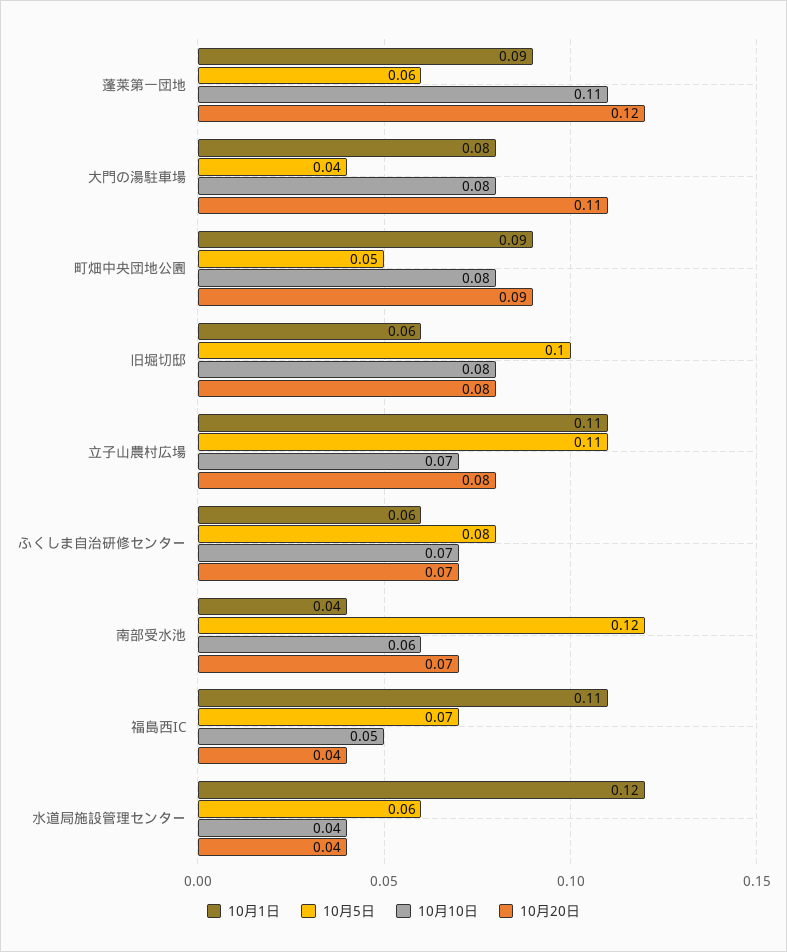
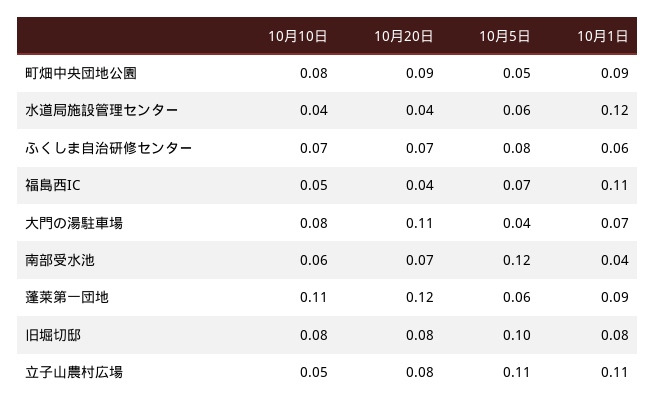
  {
    "10月1日": {
      "蓬莱第一団地": 0.09,
-     "大門の湯駐車場": 0.08,
+     "大門の湯駐車場": 0.07,
      "町畑中央団地公園": 0.09,
-     "旧堀切邸": 0.06,
+     "旧堀切邸": 0.08,
      "立子山農村広場": 0.11,
      "ふくしま自治研修センター": 0.06,
      "南部受水池": 0.04,
      "福島西IC": 0.11,
      "水道局施設管理センター": 0.12
    },
    "10月5日": {
      "蓬莱第一団地": 0.06,
      "大門の湯駐車場": 0.04,
      "町畑中央団地公園": 0.05,
      "旧堀切邸": 0.1,
      "立子山農村広場": 0.11,
      "ふくしま自治研修センター": 0.08,
      "南部受水池": 0.12,
      "福島西IC": 0.07,
      "水道局施設管理センター": 0.06
    },
    "10月10日": {
      "蓬莱第一団地": 0.11,
      "大門の湯駐車場": 0.08,
      "町畑中央団地公園": 0.08,
      "旧堀切邸": 0.08,
-     "立子山農村広場": 0.07,
+     "立子山農村広場": 0.05,
      "ふくしま自治研修センター": 0.07,
      "南部受水池": 0.06,
      "福島西IC": 0.05,
      "水道局施設管理センター": 0.04
    },
    "10月20日": {
      "蓬莱第一団地": 0.12,
      "大門の湯駐車場": 0.11,
      "町畑中央団地公園": 0.09,
      "旧堀切邸": 0.08,
      "立子山農村広場": 0.08,
      "ふくしま自治研修センター": 0.07,
      "南部受水池": 0.07,
      "福島西IC": 0.04,
      "水道局施設管理センター": 0.04
    }
  }

